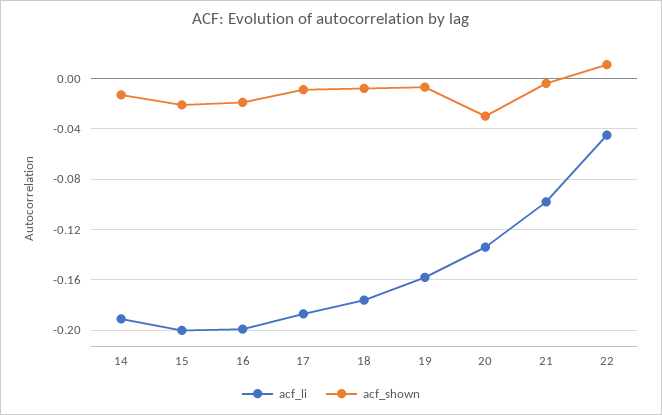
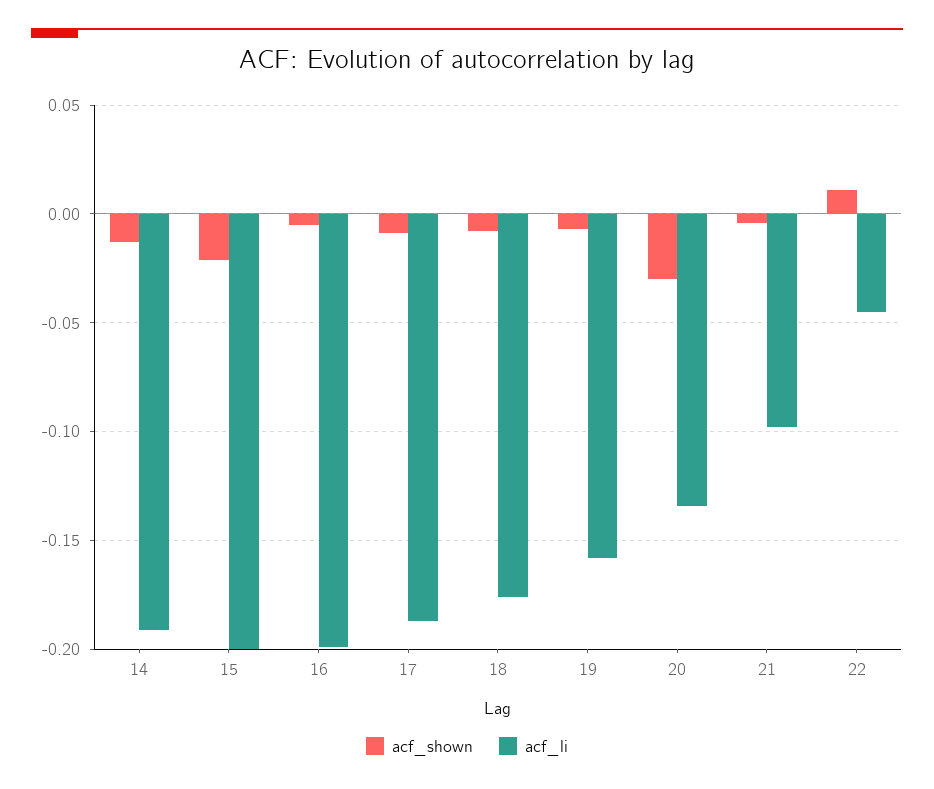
  {
    "acf_li": {
      "14": -0.19,
      "15": -0.2,
      "16": -0.2,
      "17": -0.185,
      "18": -0.175,
      "19": -0.16,
      "20": -0.135,
      "21": -0.1,
      "22": -0.045
    },
    "acf_shown": {
      "14": -0.015,
      "15": -0.02,
-     "16": -0.02,
+     "16": -0.005,
      "17": -0.01,
      "18": -0.01,
      "19": -0.005,
      "20": -0.03,
      "21": -0.005,
      "22": 0.01
    }
  }

